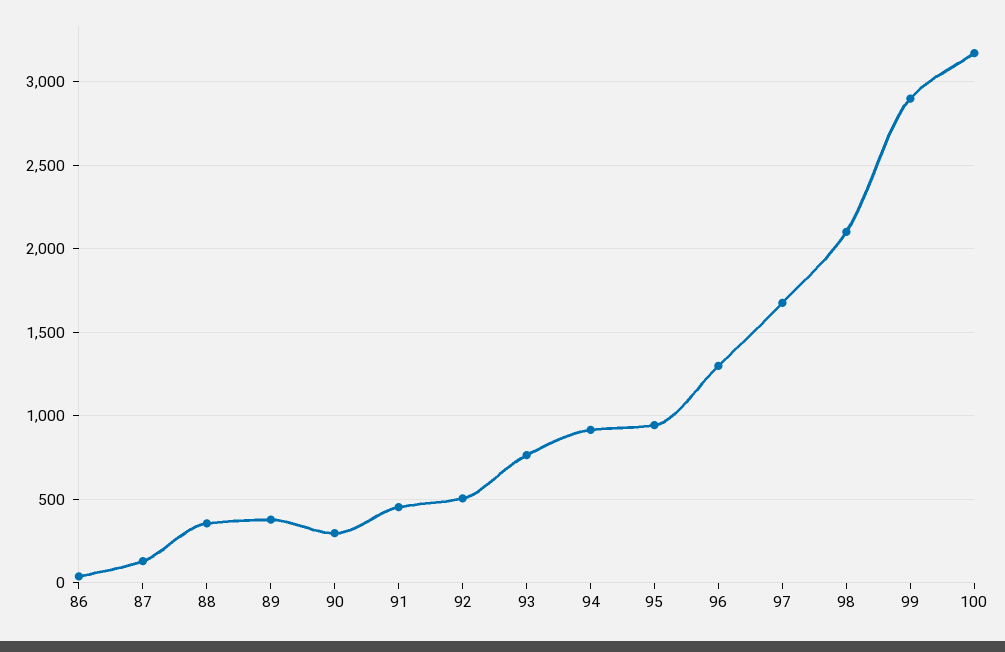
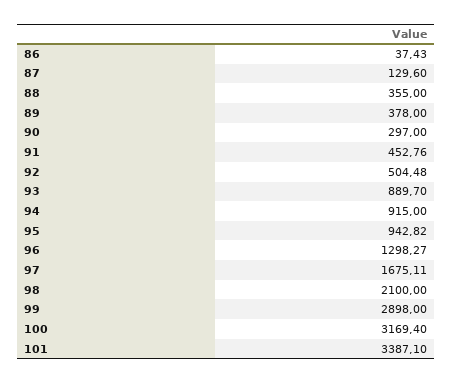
  {
    "86": 37.43,
    "87": 129.6,
    "88": 355,
    "89": 378,
    "90": 297,
    "91": 452.76,
    "92": 504.48,
-   "93": 750,
+   "93": 889.7,
    "94": 915,
    "95": 942.82,
    "96": 1298.27,
    "97": 1675.11,
    "98": 2100,
    "99": 2898,
-   "100": 3169.4
+   "100": 3169.4,
+   "101": 3387.1
  }

